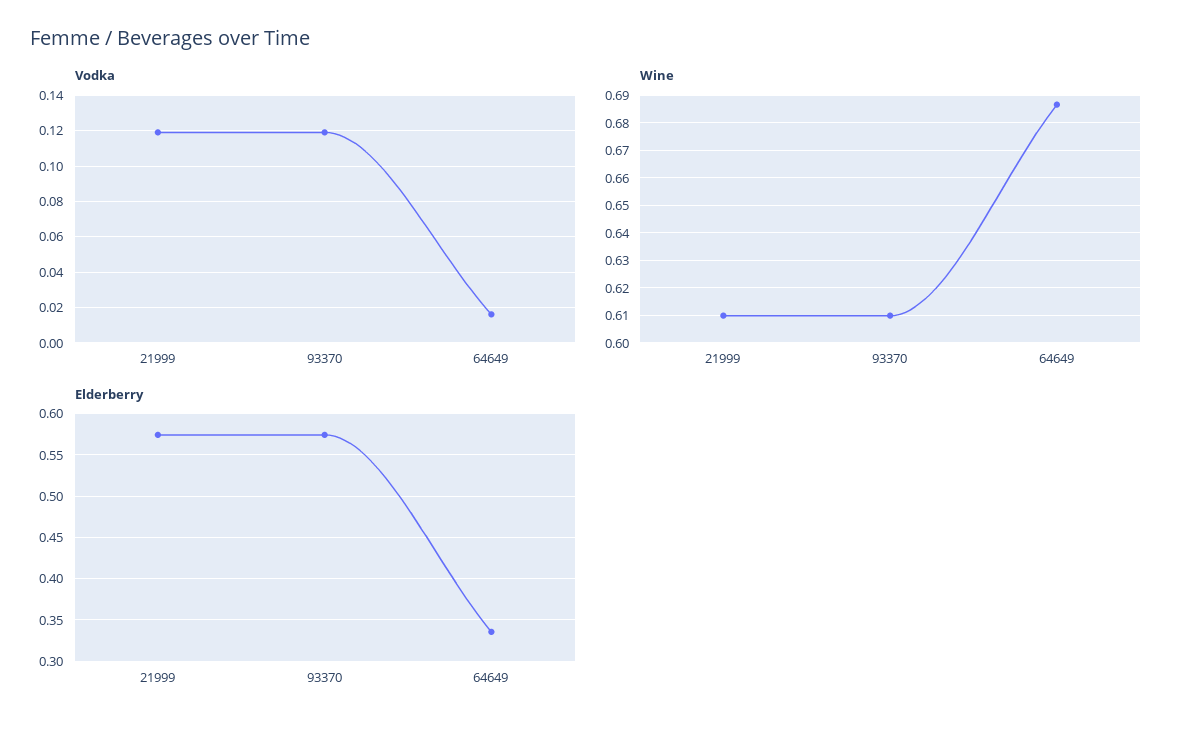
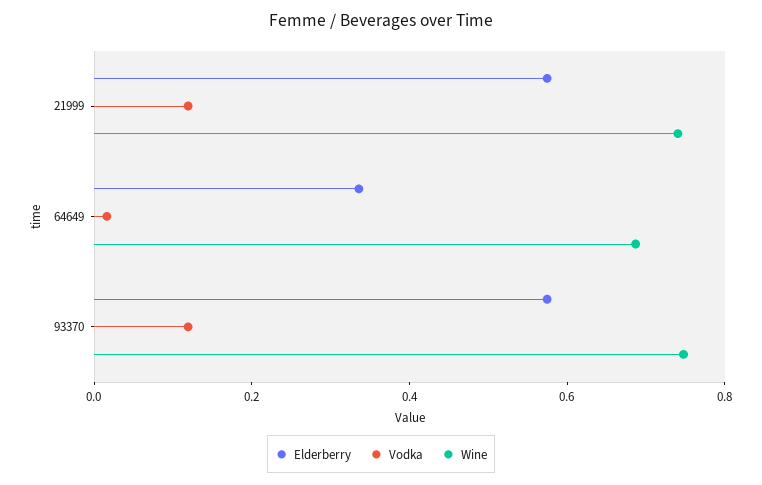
  {
    "Vodka": {
      "21999": 0.12,
      "93370": 0.12,
      "64649": 0.015
    },
    "Wine": {
-     "21999": 0.61,
+     "21999": 0.75,
-     "93370": 0.61,
+     "93370": 0.75,
      "64649": 0.6875
    },
    "Elderberry": {
      "21999": 0.57,
      "93370": 0.57,
      "64649": 0.34
    }
  }

